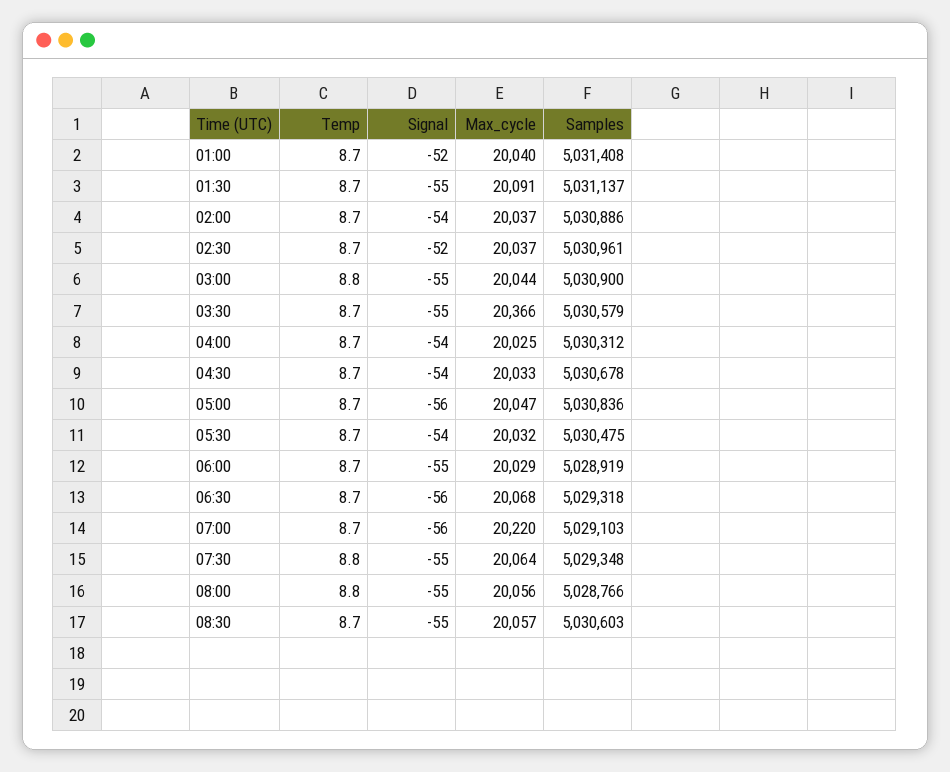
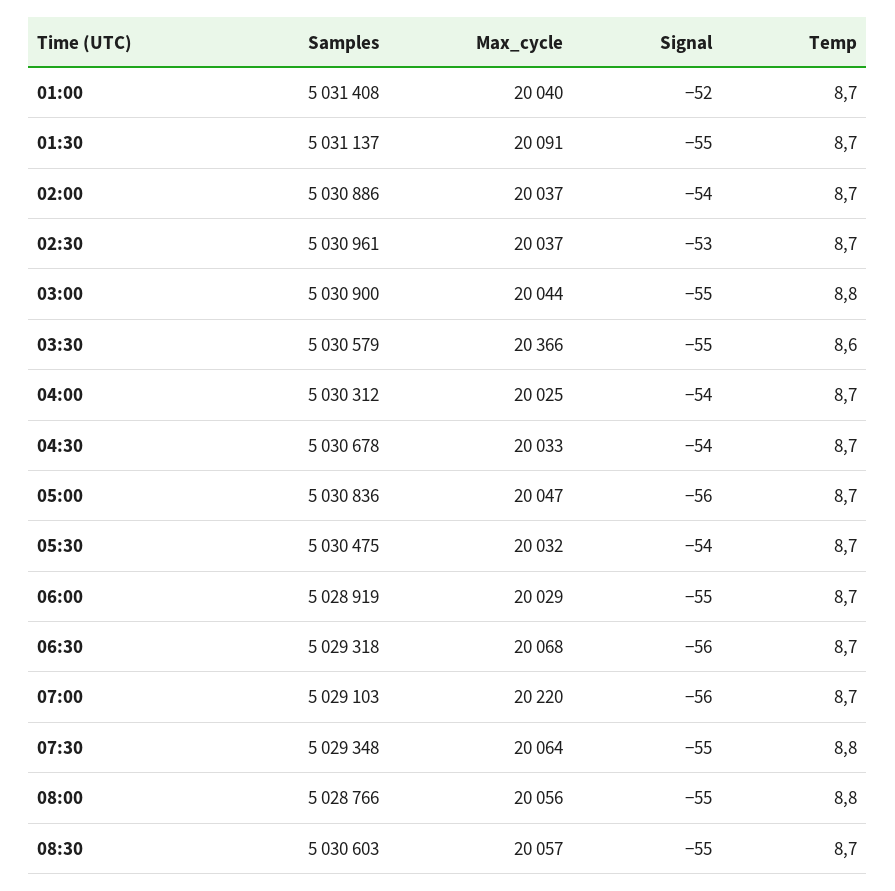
  {
    "Temp": {
      "01:00": 8.7,
      "01:30": 8.7,
      "02:00": 8.7,
      "02:30": 8.7,
      "03:00": 8.8,
-     "03:30": 8.7,
+     "03:30": 8.6,
      "04:00": 8.7,
      "04:30": 8.7,
      "05:00": 8.7,
      "05:30": 8.7,
      "06:00": 8.7,
      "06:30": 8.7,
      "07:00": 8.7,
      "07:30": 8.8,
      "08:00": 8.8,
      "08:30": 8.7
    },
    "Signal": {
      "01:00": -52,
      "01:30": -55,
      "02:00": -54,
-     "02:30": -52,
+     "02:30": -53,
      "03:00": -55,
      "03:30": -55,
      "04:00": -54,
      "04:30": -54,
      "05:00": -56,
      "05:30": -54,
      "06:00": -55,
      "06:30": -56,
      "07:00": -56,
      "07:30": -55,
      "08:00": -55,
      "08:30": -55
    },
    "Max_cycle": {
      "01:00": 20040,
      "01:30": 20091,
      "02:00": 20037,
      "02:30": 20037,
      "03:00": 20044,
      "03:30": 20366,
      "04:00": 20025,
      "04:30": 20033,
      "05:00": 20047,
      "05:30": 20032,
      "06:00": 20029,
      "06:30": 20068,
      "07:00": 20220,
      "07:30": 20064,
      "08:00": 20056,
      "08:30": 20057
    },
    "Samples": {
      "01:00": 5031408,
      "01:30": 5031137,
      "02:00": 5030886,
      "02:30": 5030961,
      "03:00": 5030900,
      "03:30": 5030579,
      "04:00": 5030312,
      "04:30": 5030678,
      "05:00": 5030836,
      "05:30": 5030475,
      "06:00": 5028919,
      "06:30": 5029318,
      "07:00": 5029103,
      "07:30": 5029348,
      "08:00": 5028766,
      "08:30": 5030603
    }
  }

